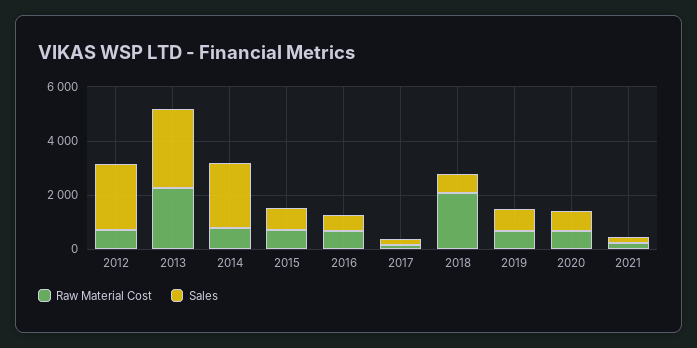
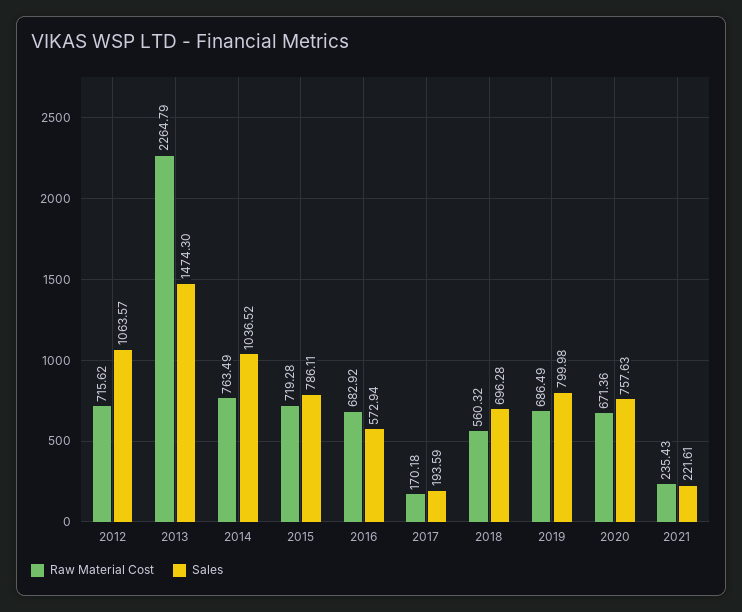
  {
    "Raw Material Cost": {
      "2012": 715.62,
      "2013": 2264.79,
      "2014": 763.49,
      "2015": 719.28,
      "2016": 682.92,
      "2017": 170.18,
-     "2018": 2000,
+     "2018": 560.32,
      "2019": 686.49,
      "2020": 671.36,
      "2021": 235.43
    },
    "Sales": {
-     "2012": 2500,
+     "2012": 1063.57,
-     "2013": 3000,
+     "2013": 1474.3,
-     "2014": 2500,
+     "2014": 1036.52,
      "2015": 786.11,
      "2016": 572.94,
      "2017": 193.59,
      "2018": 696.28,
      "2019": 799.98,
      "2020": 757.63,
      "2021": 221.61
    }
  }

